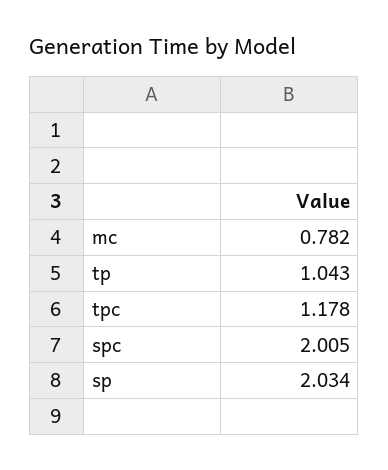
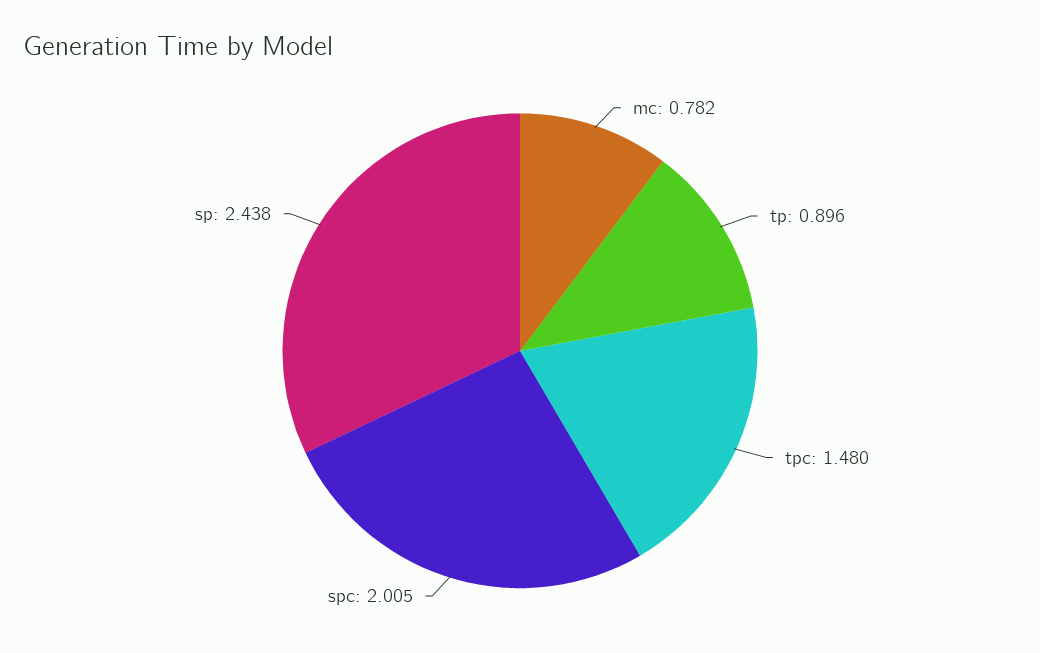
  {
    "mc": 0.782,
-   "tp": 1.043,
+   "tp": 0.896,
-   "tpc": 1.178,
+   "tpc": 1.48,
    "spc": 2.005,
-   "sp": 2.034
+   "sp": 2.438
  }

